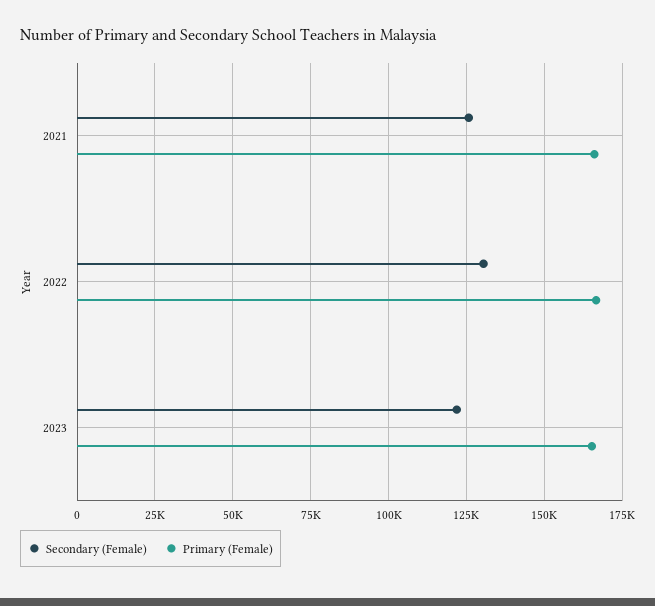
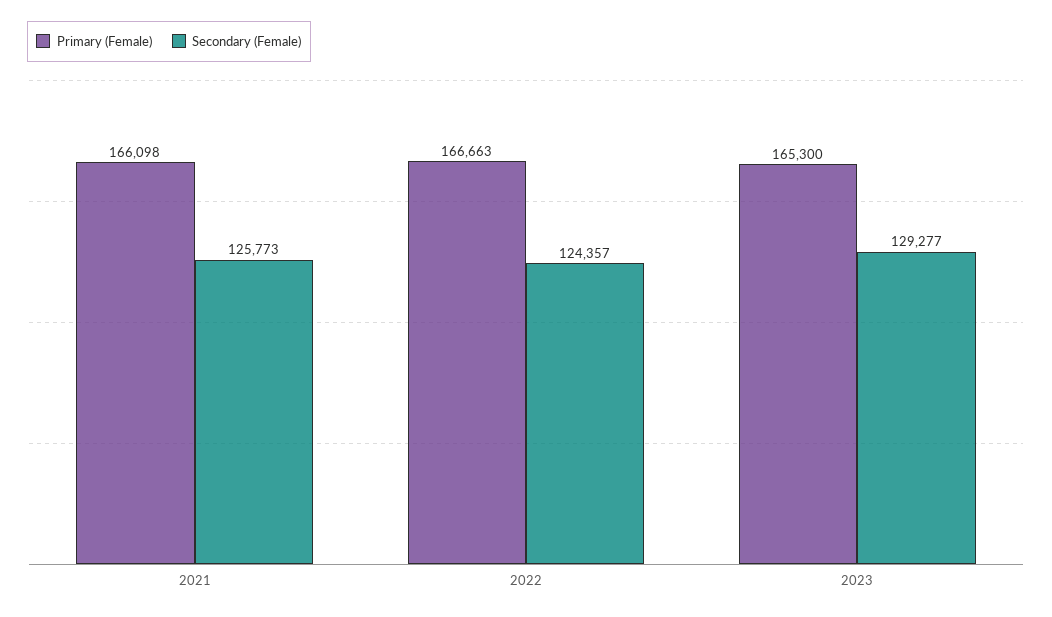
  {
    "Secondary (Female)": {
      "2021": 125773,
-     "2022": 130000,
+     "2022": 124357,
-     "2023": 122500
+     "2023": 129277
    },
    "Primary (Female)": {
      "2021": 166098,
      "2022": 166663,
      "2023": 165300
    }
  }

